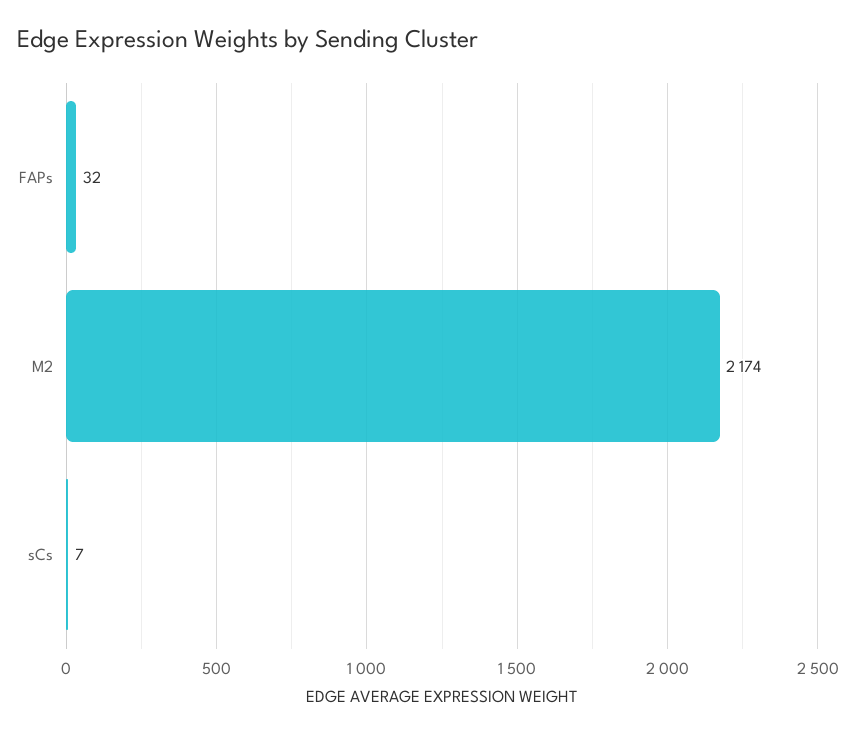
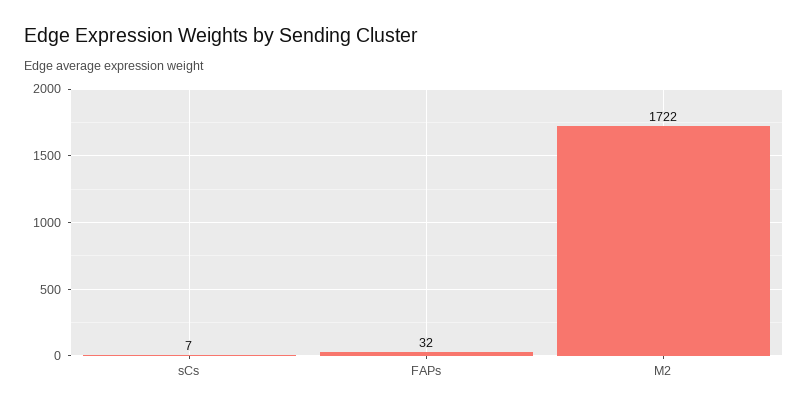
  {
    "FAPs": 32,
-   "M2": 2174,
+   "M2": 1722,
    "sCs": 7
  }

